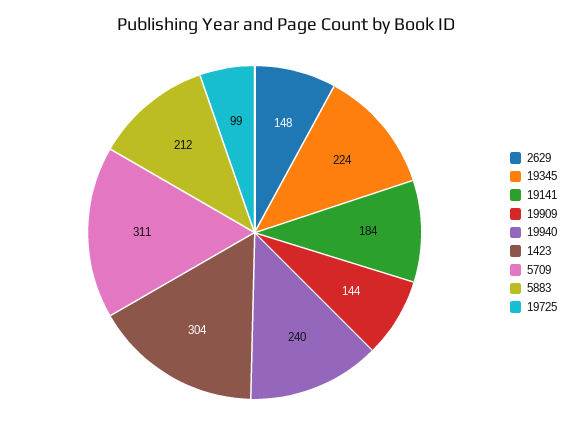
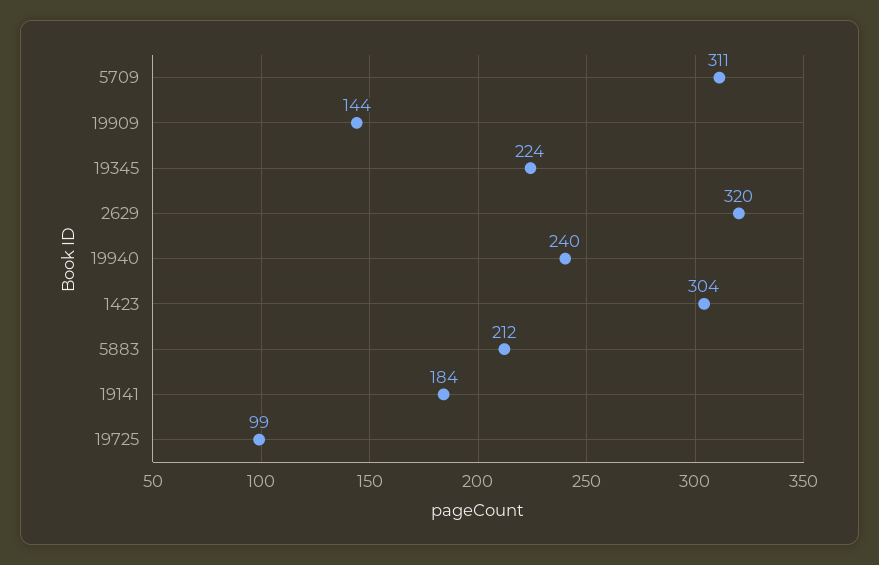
  {
-   "2629": 148,
+   "2629": 320,
    "19345": 224,
    "19141": 184,
    "19909": 144,
    "19940": 240,
    "1423": 304,
    "5709": 311,
    "5883": 212,
    "19725": 99
  }

